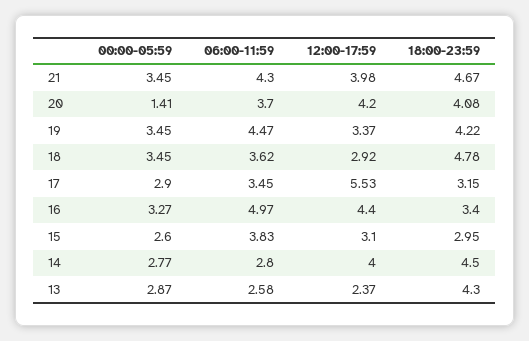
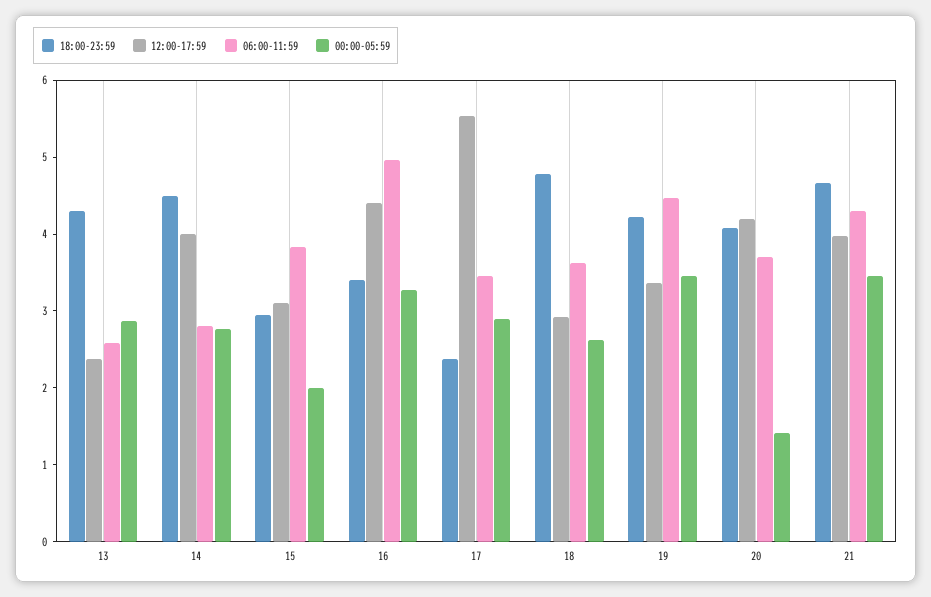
  {
    "00:00-05:59": {
      "21": 3.45,
      "20": 1.41,
      "19": 3.45,
-     "18": 3.45,
+     "18": 2.6,
      "17": 2.9,
      "16": 3.27,
-     "15": 2.6,
+     "15": 2,
      "14": 2.77,
      "13": 2.87
    },
    "06:00-11:59": {
      "21": 4.3,
      "20": 3.7,
      "19": 4.47,
      "18": 3.62,
      "17": 3.45,
      "16": 4.97,
      "15": 3.83,
      "14": 2.8,
      "13": 2.58
    },
    "12:00-17:59": {
      "21": 3.98,
      "20": 4.2,
      "19": 3.37,
      "18": 2.92,
      "17": 5.53,
      "16": 4.4,
      "15": 3.1,
      "14": 4,
      "13": 2.37
    },
    "18:00-23:59": {
      "21": 4.67,
      "20": 4.08,
      "19": 4.22,
      "18": 4.78,
-     "17": 3.15,
+     "17": 2.4,
      "16": 3.4,
      "15": 2.95,
      "14": 4.5,
      "13": 4.3
    }
  }

